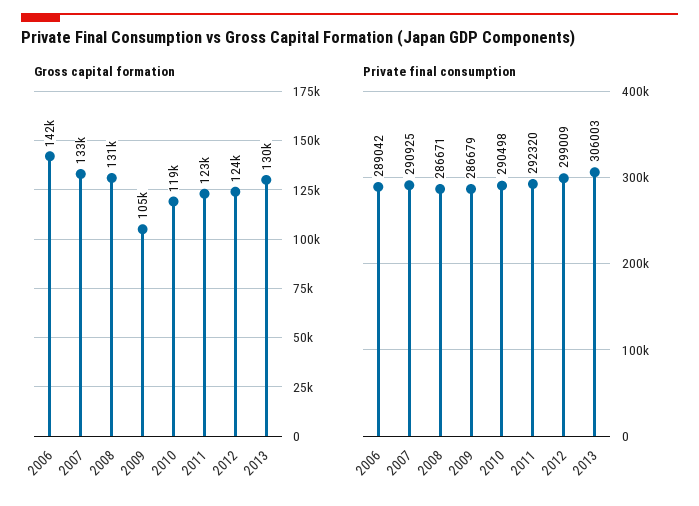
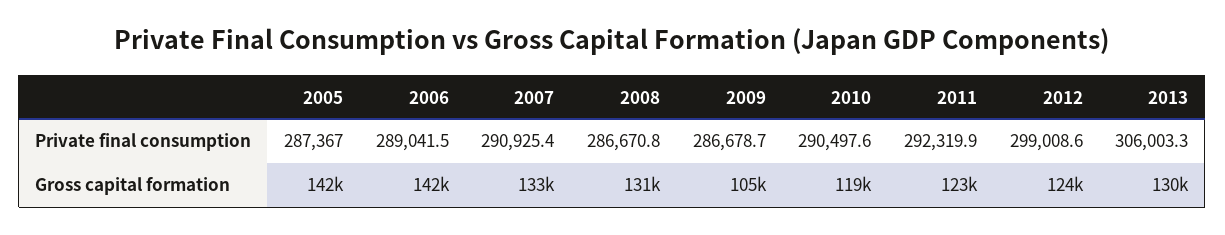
  {
    "Gross capital formation": {
      "2006": 142000,
      "2007": 133000,
      "2008": 131000,
      "2009": 105000,
      "2010": 119000,
      "2011": 123000,
      "2012": 124000,
-     "2013": 130000
+     "2013": 130000,
+     "2005": 142000
    },
    "Private final consumption": {
      "2006": 289041.5,
      "2007": 290925.4,
      "2008": 286670.8,
      "2009": 286678.7,
      "2010": 290497.6,
      "2011": 292319.9,
      "2012": 299008.6,
-     "2013": 306003.3
+     "2013": 306003.3,
+     "2005": 287367
    }
  }

